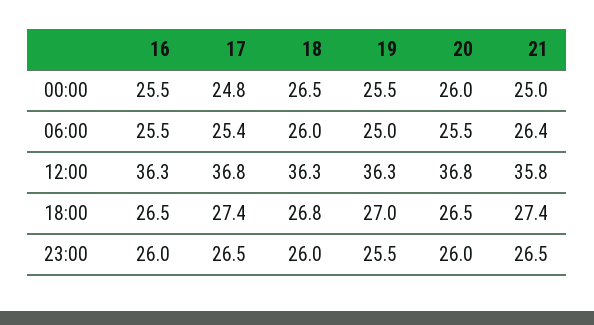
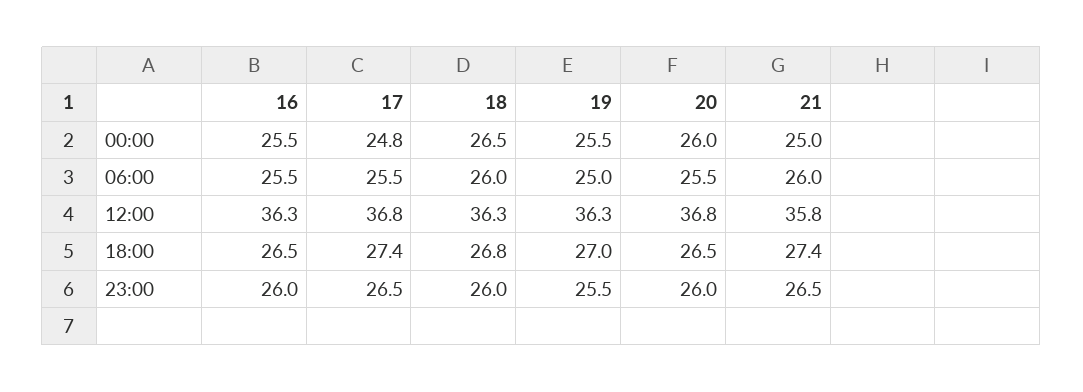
  {
    "16": {
      "00:00": 25.5,
      "06:00": 25.5,
      "12:00": 36.3,
      "18:00": 26.5,
      "23:00": 26
    },
    "17": {
      "00:00": 24.8,
-     "06:00": 25.4,
+     "06:00": 25.5,
      "12:00": 36.8,
      "18:00": 27.4,
      "23:00": 26.5
    },
    "18": {
      "00:00": 26.5,
      "06:00": 26,
      "12:00": 36.3,
      "18:00": 26.8,
      "23:00": 26
    },
    "19": {
      "00:00": 25.5,
      "06:00": 25,
      "12:00": 36.3,
      "18:00": 27,
      "23:00": 25.5
    },
    "20": {
      "00:00": 26,
      "06:00": 25.5,
      "12:00": 36.8,
      "18:00": 26.5,
      "23:00": 26
    },
    "21": {
      "00:00": 25,
-     "06:00": 26.4,
+     "06:00": 26,
      "12:00": 35.8,
      "18:00": 27.4,
      "23:00": 26.5
    }
  }

